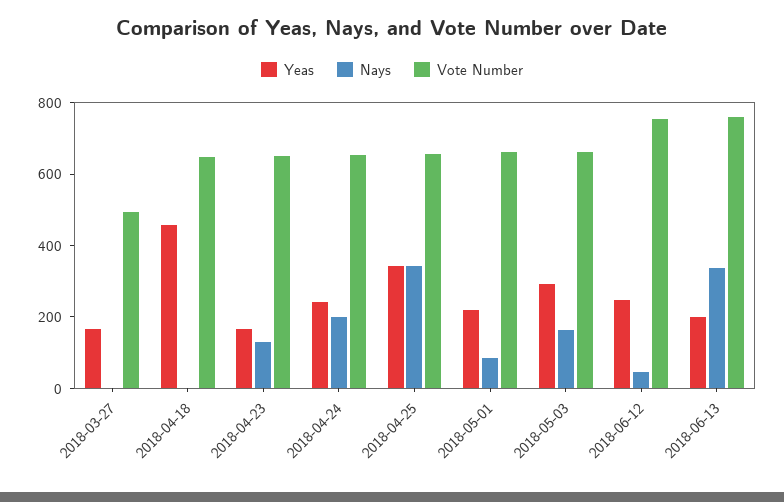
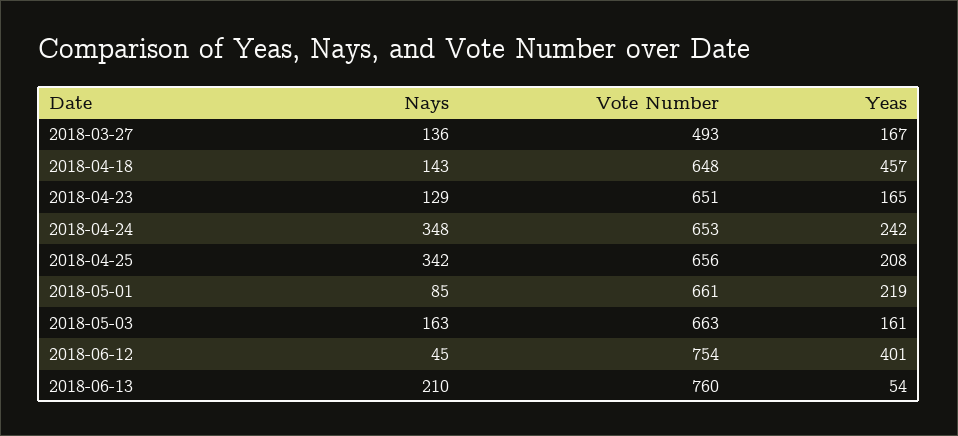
  {
    "Yeas": {
      "2018-03-27": 167,
      "2018-04-18": 457,
      "2018-04-23": 165,
      "2018-04-24": 242,
-     "2018-04-25": 350,
+     "2018-04-25": 208,
      "2018-05-01": 219,
-     "2018-05-03": 300,
+     "2018-05-03": 161,
-     "2018-06-12": 250,
+     "2018-06-12": 401,
-     "2018-06-13": 200
+     "2018-06-13": 54
    },
    "Nays": {
-     "2018-03-27": 0,
+     "2018-03-27": 136,
-     "2018-04-18": 0,
+     "2018-04-18": 143,
      "2018-04-23": 129,
-     "2018-04-24": 200,
+     "2018-04-24": 348,
      "2018-04-25": 342,
      "2018-05-01": 85,
      "2018-05-03": 163,
      "2018-06-12": 45,
-     "2018-06-13": 350
+     "2018-06-13": 210
    },
    "Vote Number": {
      "2018-03-27": 493,
      "2018-04-18": 648,
      "2018-04-23": 651,
      "2018-04-24": 653,
      "2018-04-25": 656,
      "2018-05-01": 661,
      "2018-05-03": 663,
      "2018-06-12": 754,
      "2018-06-13": 760
    }
  }

